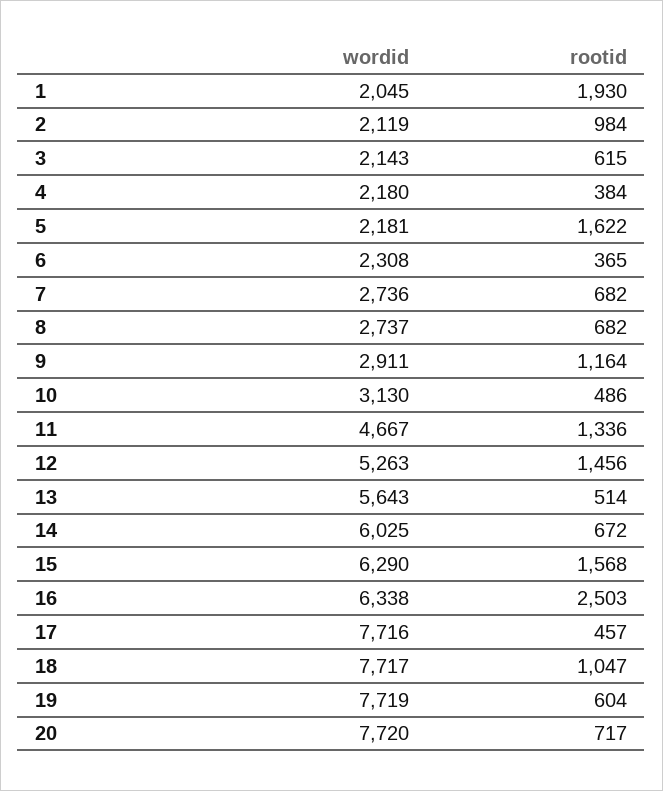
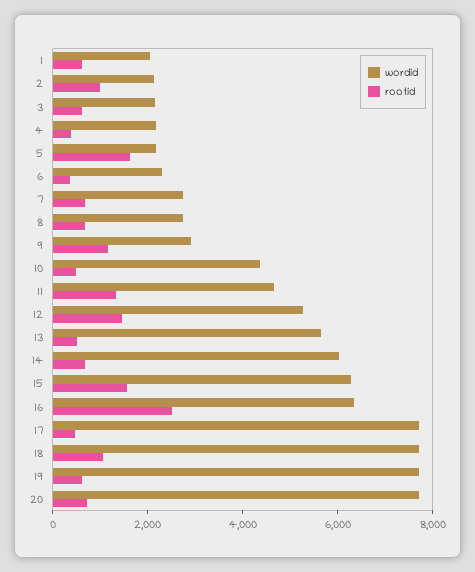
  {
    "wordid": {
      "1": 2045,
      "2": 2119,
      "3": 2143,
      "4": 2180,
      "5": 2181,
      "6": 2308,
      "7": 2736,
      "8": 2737,
      "9": 2911,
-     "10": 3130,
+     "10": 4500,
      "11": 4667,
      "12": 5263,
      "13": 5643,
      "14": 6025,
      "15": 6290,
      "16": 6338,
      "17": 7716,
      "18": 7717,
      "19": 7719,
      "20": 7720
    },
    "rootid": {
-     "1": 1930,
+     "1": 500,
      "2": 984,
      "3": 615,
      "4": 384,
      "5": 1622,
      "6": 365,
      "7": 682,
      "8": 682,
      "9": 1164,
      "10": 486,
      "11": 1336,
      "12": 1456,
      "13": 514,
      "14": 672,
      "15": 1568,
      "16": 2503,
      "17": 457,
      "18": 1047,
      "19": 604,
      "20": 717
    }
  }

